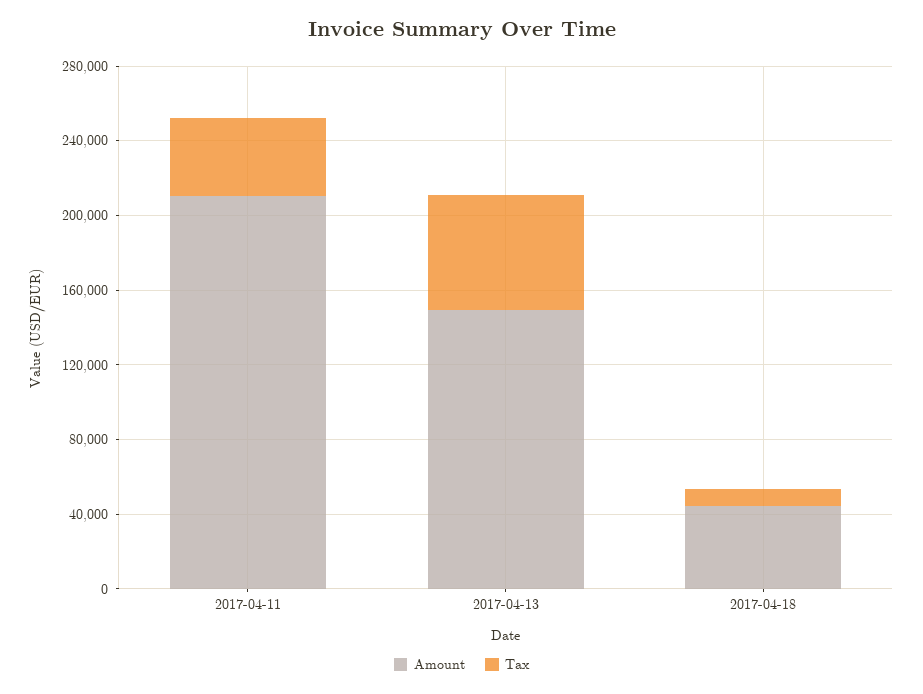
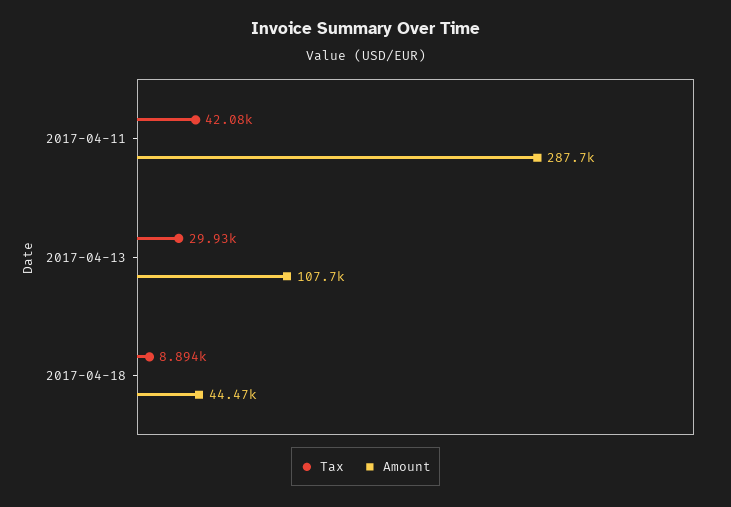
  {
    "Amount": {
-     "2017-04-11": 210000,
+     "2017-04-11": 287700,
-     "2017-04-13": 150000,
+     "2017-04-13": 107700,
      "2017-04-18": 44470
    },
    "Tax": {
      "2017-04-11": 42080,
-     "2017-04-13": 60000,
+     "2017-04-13": 29930,
      "2017-04-18": 8894
    }
  }

